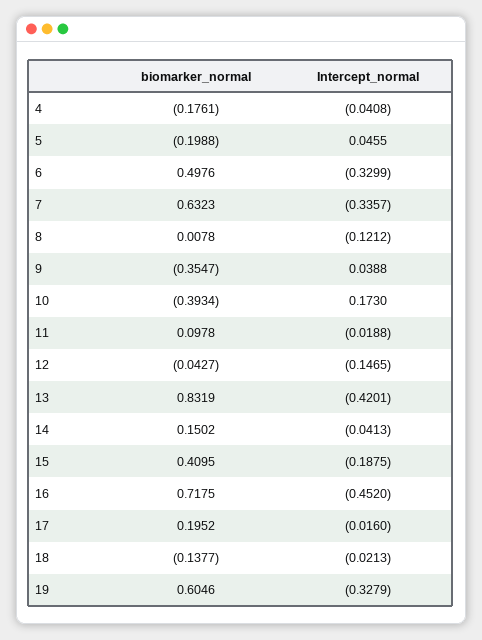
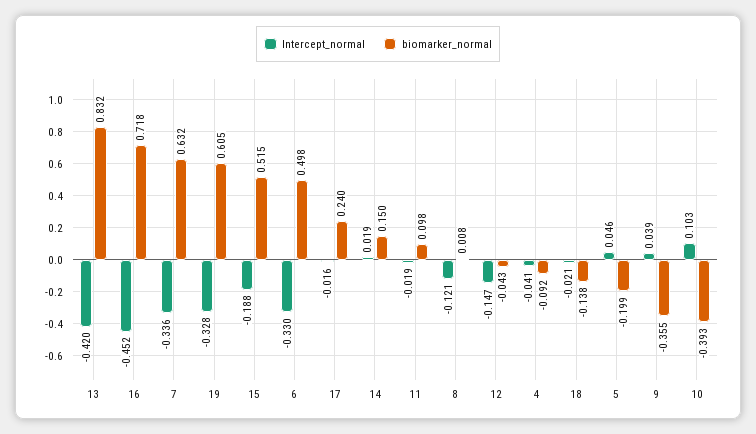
  {
    "biomarker_normal": {
-     "4": -0.1761,
+     "4": -0.092,
      "5": -0.1988,
      "6": 0.4976,
      "7": 0.6323,
      "8": 0.0078,
      "9": -0.3547,
      "10": -0.3934,
      "11": 0.0978,
      "12": -0.0427,
      "13": 0.8319,
      "14": 0.1502,
-     "15": 0.4095,
+     "15": 0.515,
      "16": 0.7175,
-     "17": 0.1952,
+     "17": 0.24,
      "18": -0.1377,
      "19": 0.6046
    },
    "Intercept_normal": {
      "4": -0.0408,
      "5": 0.0455,
      "6": -0.3299,
      "7": -0.3357,
      "8": -0.1212,
      "9": 0.0388,
-     "10": 0.173,
+     "10": 0.103,
      "11": -0.0188,
      "12": -0.1465,
      "13": -0.4201,
-     "14": -0.0413,
+     "14": 0.019,
      "15": -0.1875,
      "16": -0.452,
      "17": -0.016,
      "18": -0.0213,
      "19": -0.3279
    }
  }

